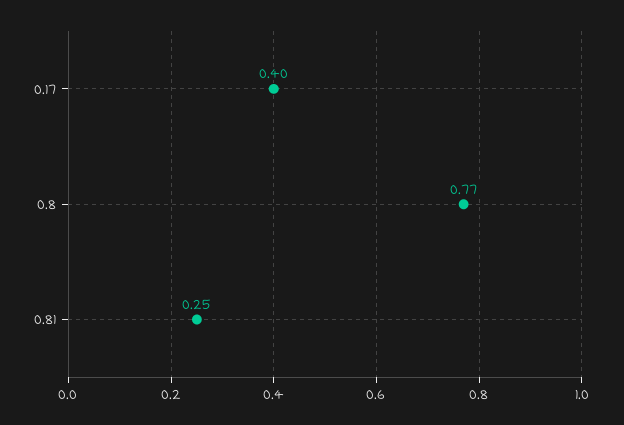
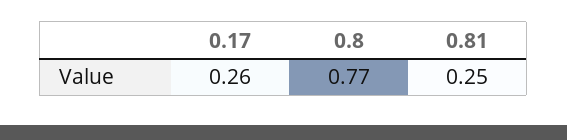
  {
-   "0.17": 0.4,
+   "0.17": 0.26,
    "0.8": 0.77,
    "0.81": 0.25
  }

